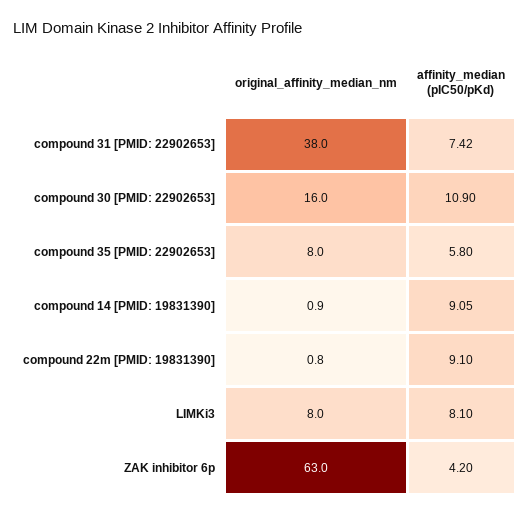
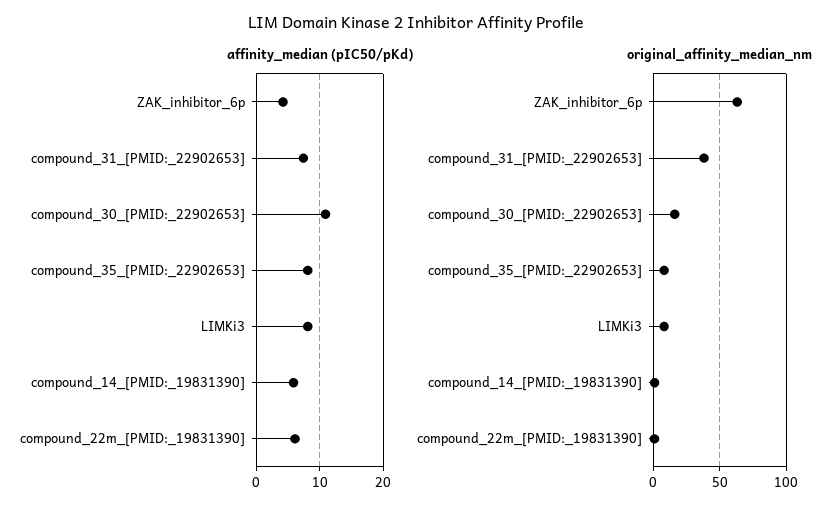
  {
    "original_affinity_median_nm": {
      "compound 31 [PMID: 22902653]": 38,
      "compound 30 [PMID: 22902653]": 16,
      "compound 35 [PMID: 22902653]": 8,
      "compound 14 [PMID: 19831390]": 0.9,
      "compound 22m [PMID: 19831390]": 0.8,
      "LIMKi3": 8,
      "ZAK inhibitor 6p": 63
    },
    "affinity_median (pIC50/pKd)": {
      "compound 31 [PMID: 22902653]": 7.42,
      "compound 30 [PMID: 22902653]": 10.9,
-     "compound 35 [PMID: 22902653]": 5.8,
+     "compound 35 [PMID: 22902653]": 8,
-     "compound 14 [PMID: 19831390]": 9.05,
+     "compound 14 [PMID: 19831390]": 6,
-     "compound 22m [PMID: 19831390]": 9.1,
+     "compound 22m [PMID: 19831390]": 6,
      "LIMKi3": 8.1,
      "ZAK inhibitor 6p": 4.2
    }
  }

